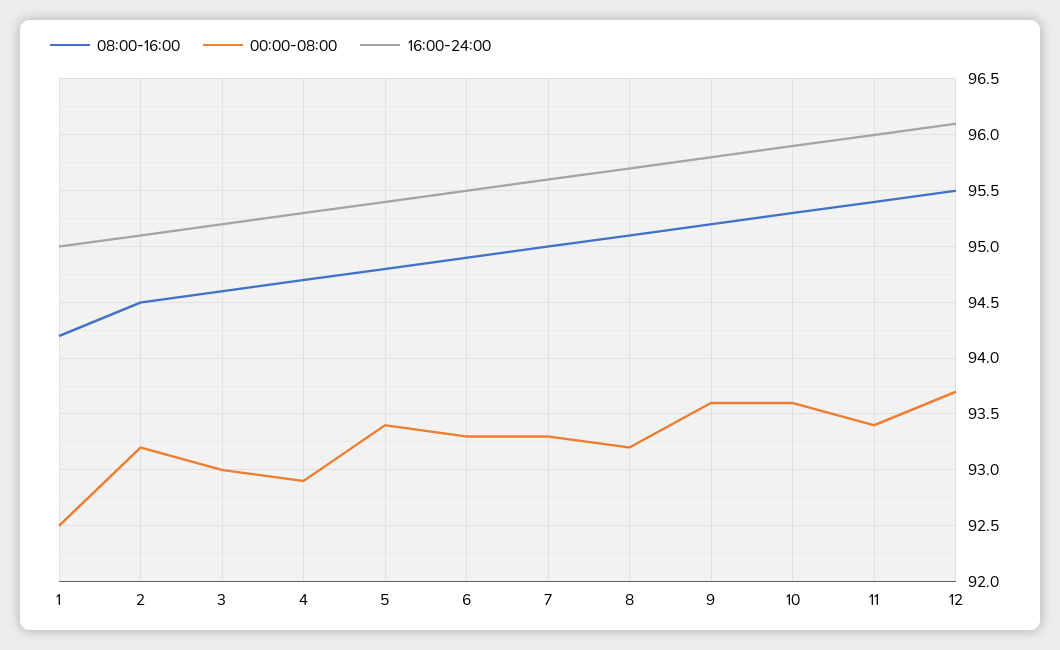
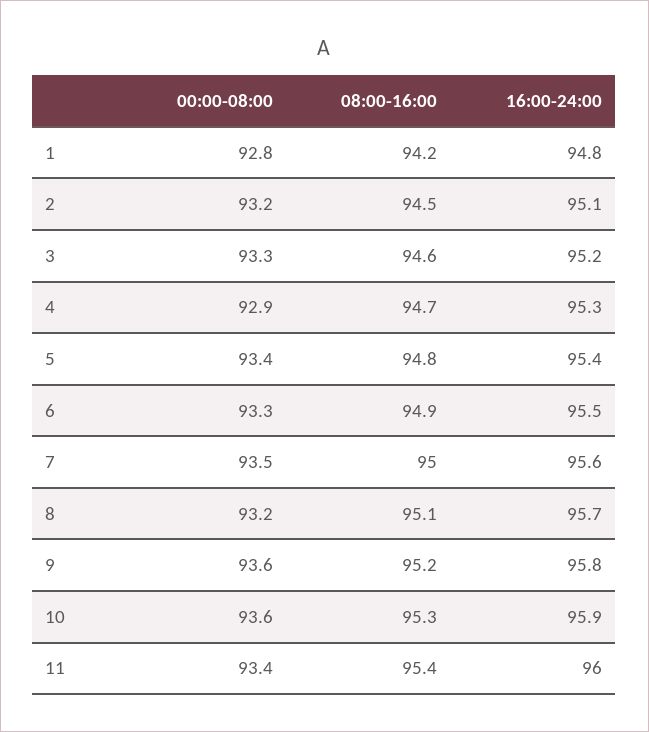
  {
    "08:00-16:00": {
      "1": 94.2,
      "2": 94.5,
      "3": 94.6,
      "4": 94.7,
      "5": 94.8,
      "6": 94.9,
      "7": 95,
      "8": 95.1,
      "9": 95.2,
      "10": 95.3,
-     "11": 95.4,
+     "11": 95.4
-     "12": 95.5
    },
    "00:00-08:00": {
-     "1": 92.5,
+     "1": 92.8,
      "2": 93.2,
-     "3": 93,
+     "3": 93.3,
      "4": 92.9,
      "5": 93.4,
      "6": 93.3,
-     "7": 93.3,
+     "7": 93.5,
      "8": 93.2,
      "9": 93.6,
      "10": 93.6,
-     "11": 93.4,
+     "11": 93.4
-     "12": 93.7
    },
    "16:00-24:00": {
-     "1": 95,
+     "1": 94.8,
      "2": 95.1,
      "3": 95.2,
      "4": 95.3,
      "5": 95.4,
      "6": 95.5,
      "7": 95.6,
      "8": 95.7,
      "9": 95.8,
      "10": 95.9,
-     "11": 96,
+     "11": 96
-     "12": 96.1
    }
  }

